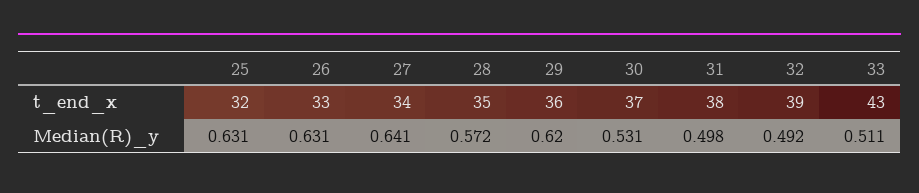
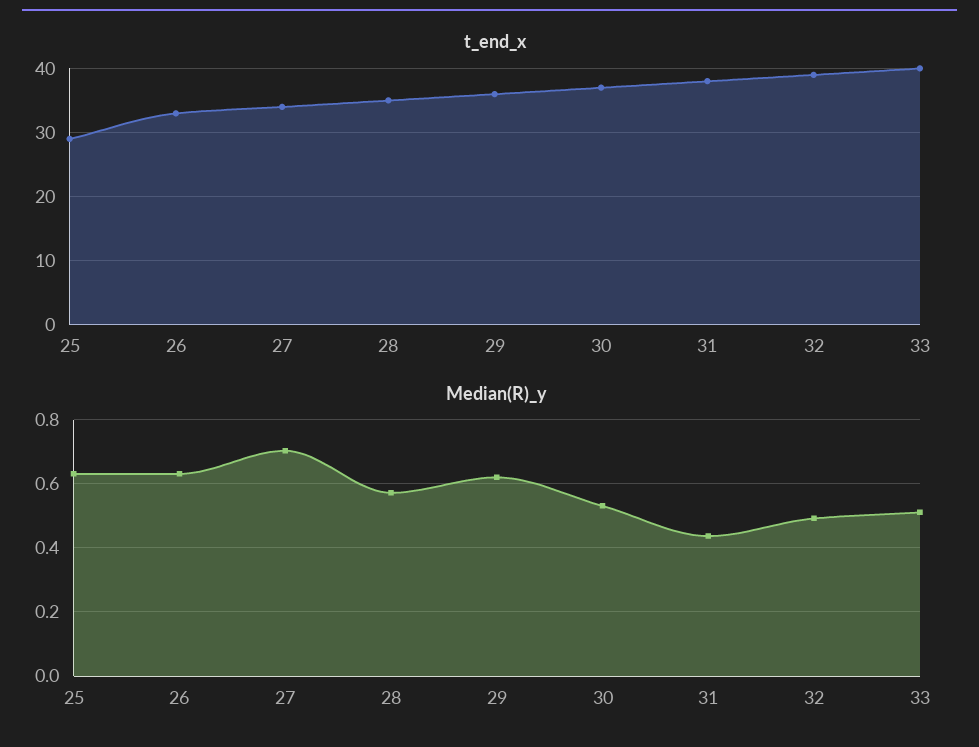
  {
    "t_end_x": {
-     "25": 32,
+     "25": 29,
      "26": 33,
      "27": 34,
      "28": 35,
      "29": 36,
      "30": 37,
      "31": 38,
      "32": 39,
-     "33": 43
+     "33": 40
    },
    "Median(R)_y": {
      "25": 0.631,
      "26": 0.631,
-     "27": 0.641,
+     "27": 0.7,
      "28": 0.572,
      "29": 0.62,
      "30": 0.531,
-     "31": 0.498,
+     "31": 0.44,
      "32": 0.492,
      "33": 0.511
    }
  }

